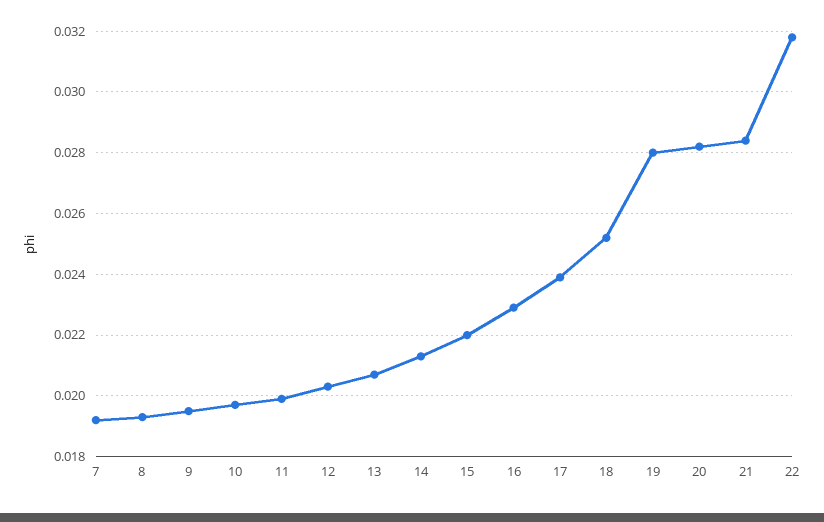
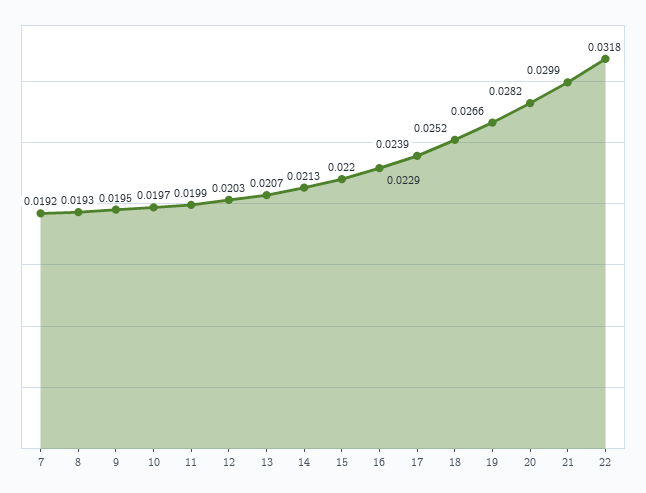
  {
    "7": 0.0192,
    "8": 0.0193,
    "9": 0.0195,
    "10": 0.0197,
    "11": 0.0199,
    "12": 0.0203,
    "13": 0.0207,
    "14": 0.0213,
    "15": 0.022,
    "16": 0.0229,
    "17": 0.0239,
    "18": 0.0252,
-   "19": 0.028,
+   "19": 0.0266,
    "20": 0.0282,
-   "21": 0.0285,
+   "21": 0.0299,
    "22": 0.0318
  }

